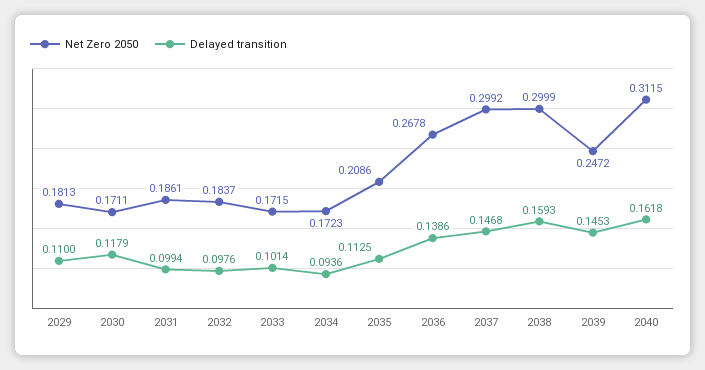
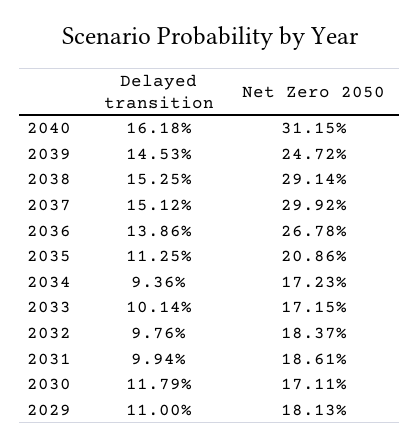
  {
    "Net Zero 2050": {
      "2029": 0.1813,
      "2030": 0.1711,
      "2031": 0.1861,
      "2032": 0.1837,
      "2033": 0.1715,
      "2034": 0.1723,
      "2035": 0.2086,
      "2036": 0.2678,
      "2037": 0.2992,
-     "2038": 0.2999,
+     "2038": 0.2914,
      "2039": 0.2472,
      "2040": 0.3115
    },
    "Delayed transition": {
      "2029": 0.11,
      "2030": 0.1179,
      "2031": 0.0994,
      "2032": 0.0976,
      "2033": 0.1014,
      "2034": 0.0936,
      "2035": 0.1125,
      "2036": 0.1386,
-     "2037": 0.1468,
+     "2037": 0.1512,
-     "2038": 0.1593,
+     "2038": 0.1525,
      "2039": 0.1453,
      "2040": 0.1618
    }
  }

